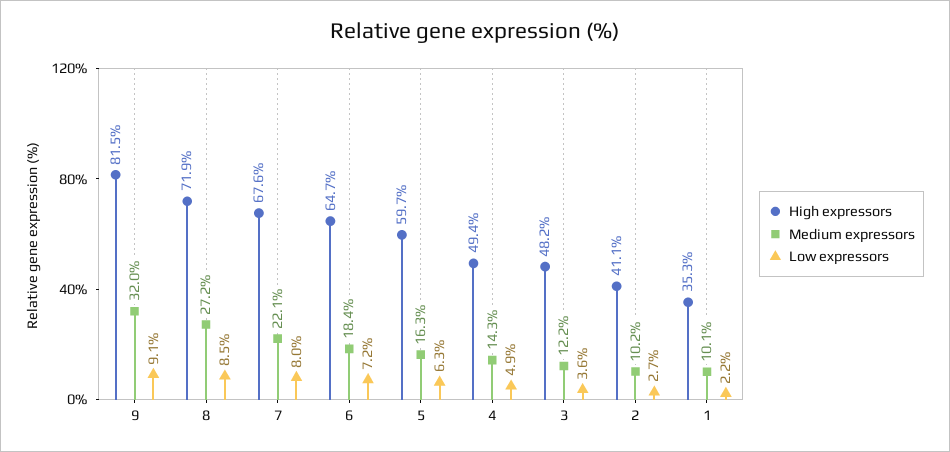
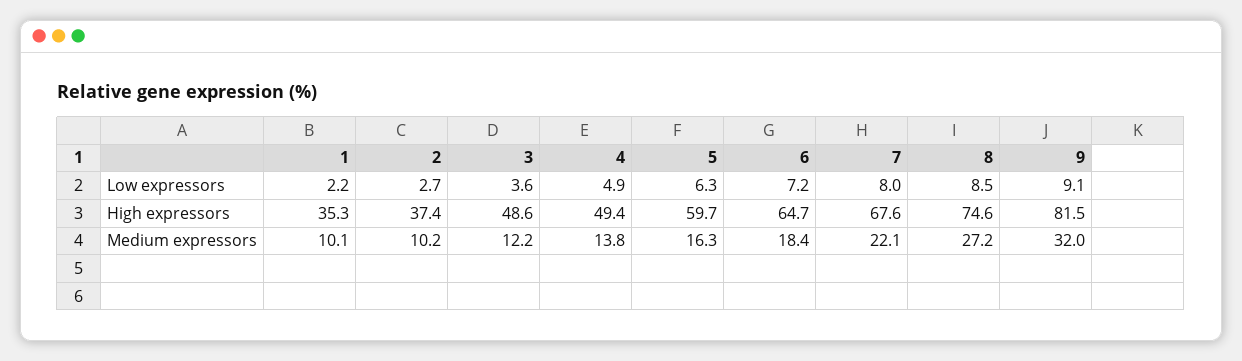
  {
    "High expressors": {
      "9": 81.5,
-     "8": 71.9,
+     "8": 74.6,
      "7": 67.6,
      "6": 64.7,
      "5": 59.7,
      "4": 49.4,
-     "3": 48.2,
+     "3": 48.6,
-     "2": 41.1,
+     "2": 37.4,
      "1": 35.3
    },
    "Medium expressors": {
      "9": 32,
      "8": 27.2,
      "7": 22.1,
      "6": 18.4,
      "5": 16.3,
-     "4": 14.3,
+     "4": 13.8,
      "3": 12.2,
      "2": 10.2,
      "1": 10.1
    },
    "Low expressors": {
      "9": 9.1,
      "8": 8.5,
      "7": 8,
      "6": 7.2,
      "5": 6.3,
      "4": 4.9,
      "3": 3.6,
      "2": 2.7,
      "1": 2.2
    }
  }

